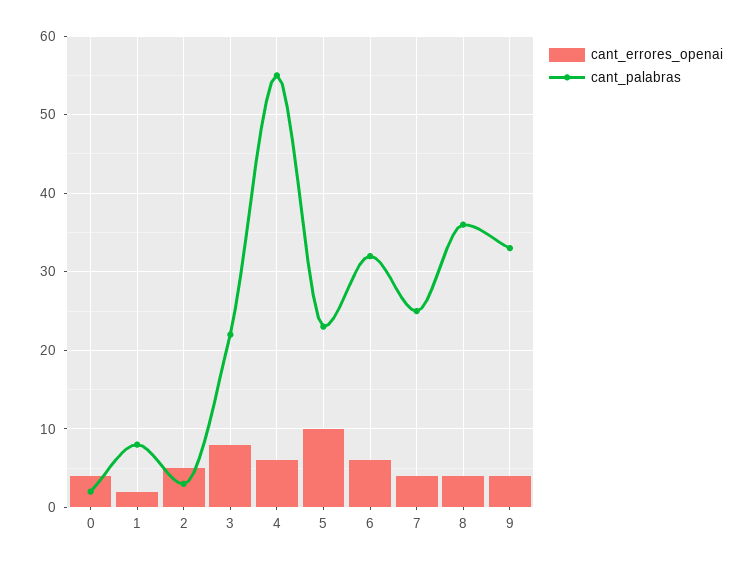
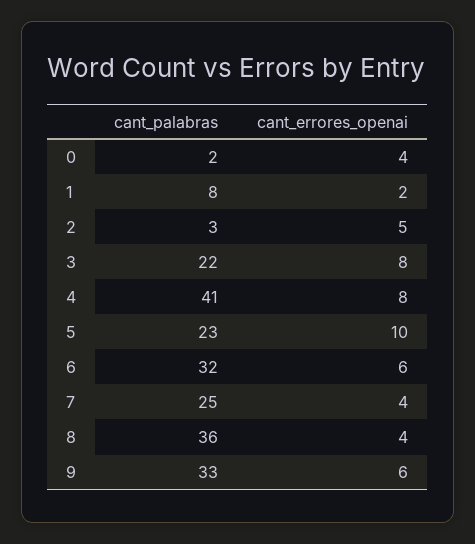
  {
    "cant_errores_openai": {
      "0": 4,
      "1": 2,
      "2": 5,
      "3": 8,
-     "4": 6,
+     "4": 8,
      "5": 10,
      "6": 6,
      "7": 4,
      "8": 4,
-     "9": 4
+     "9": 6
    },
    "cant_palabras": {
      "0": 2,
      "1": 8,
      "2": 3,
      "3": 22,
-     "4": 55,
+     "4": 41,
      "5": 23,
      "6": 32,
      "7": 25,
      "8": 36,
      "9": 33
    }
  }

